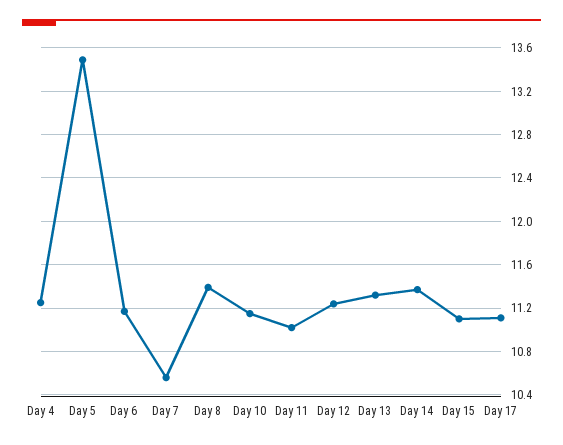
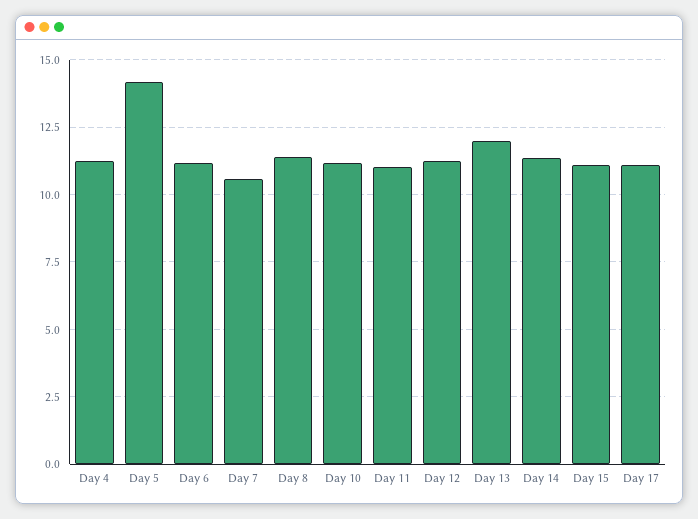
  {
    "Day 4": 11.3,
-   "Day 5": 13.5,
+   "Day 5": 14.25,
    "Day 6": 11.2,
    "Day 7": 10.6,
    "Day 8": 11.4,
    "Day 10": 11.2,
    "Day 11": 11,
    "Day 12": 11.2,
-   "Day 13": 11.3,
+   "Day 13": 12,
    "Day 14": 11.4,
    "Day 15": 11.1,
    "Day 17": 11.1
  }

